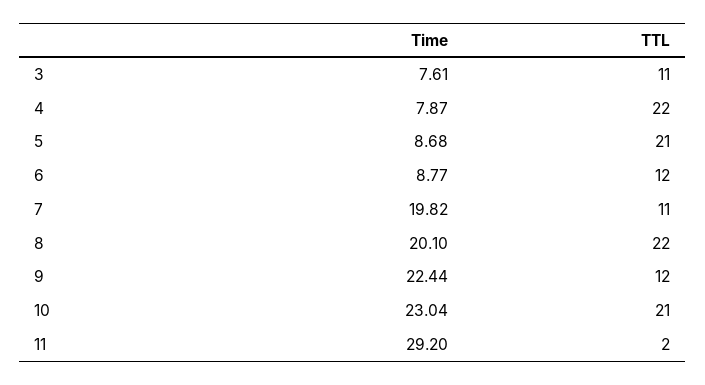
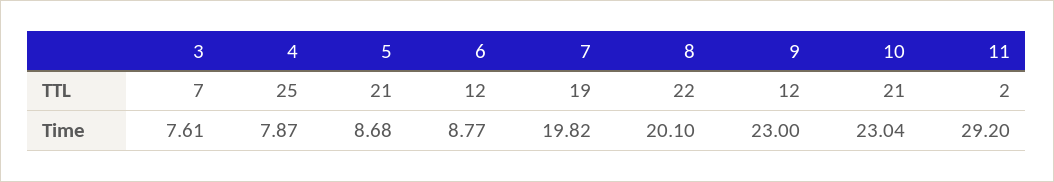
  {
    "Time": {
      "3": 7.61,
      "4": 7.87,
      "5": 8.68,
      "6": 8.77,
      "7": 19.82,
      "8": 20.1,
-     "9": 22.44,
+     "9": 23,
      "10": 23.04,
      "11": 29.2
    },
    "TTL": {
-     "3": 11,
+     "3": 7,
-     "4": 22,
+     "4": 25,
      "5": 21,
      "6": 12,
-     "7": 11,
+     "7": 19,
      "8": 22,
      "9": 12,
      "10": 21,
      "11": 2
    }
  }

